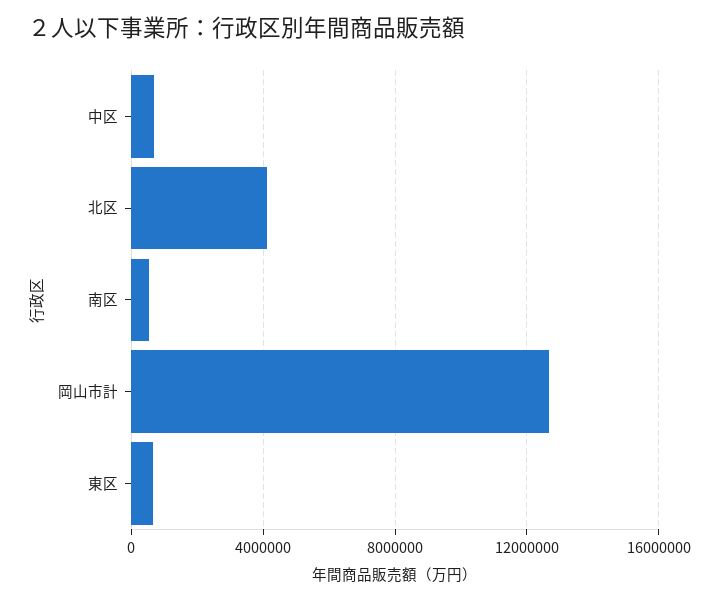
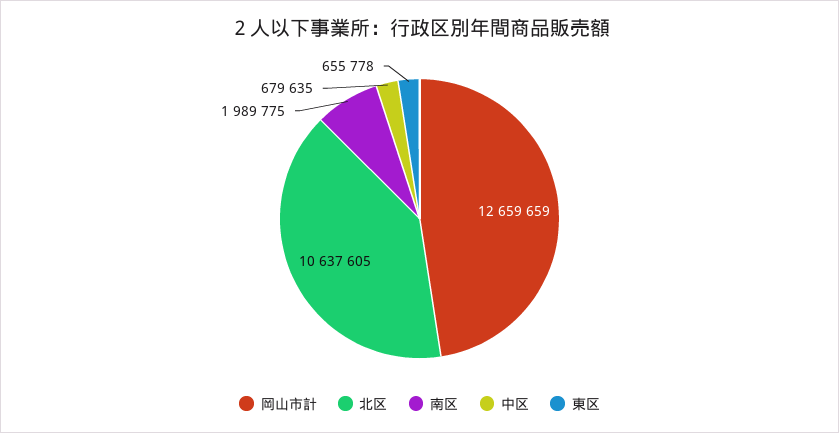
  {
    "中区": 679635,
-   "北区": 4000000,
+   "北区": 10637605,
-   "南区": 500000,
+   "南区": 1989775,
    "岡山市計": 12659659,
    "東区": 655778
  }

